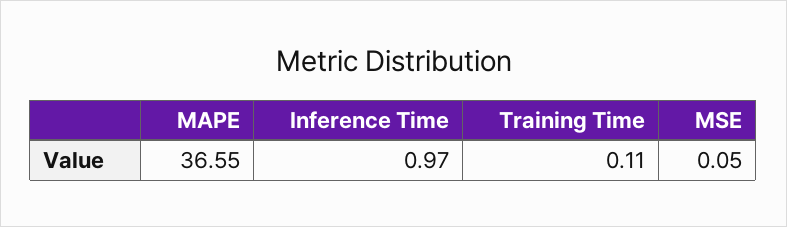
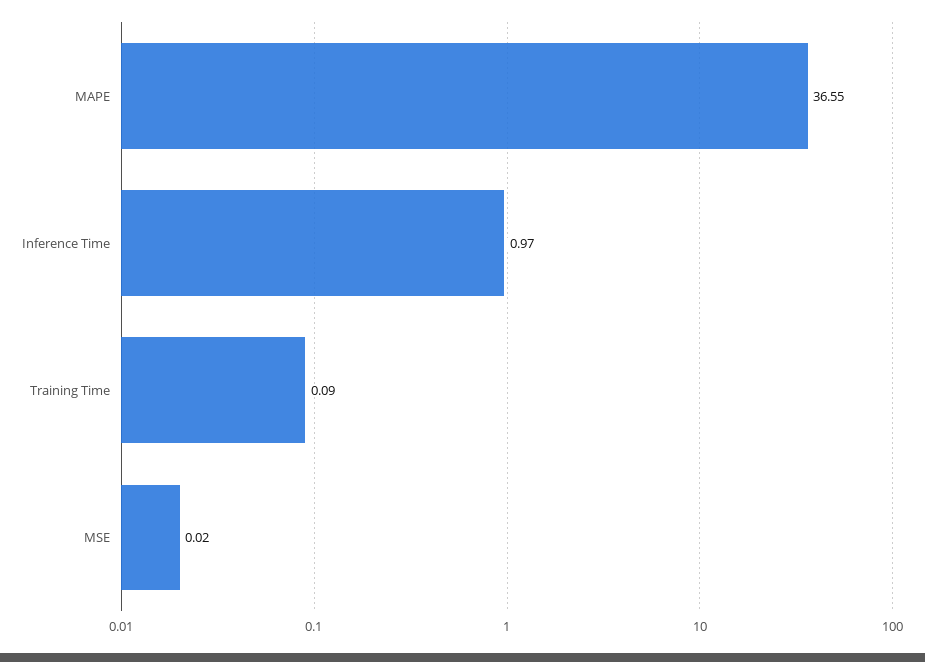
  {
    "MAPE": 36.55,
    "Inference Time": 0.97,
-   "Training Time": 0.11,
+   "Training Time": 0.09,
-   "MSE": 0.05
+   "MSE": 0.02
  }

